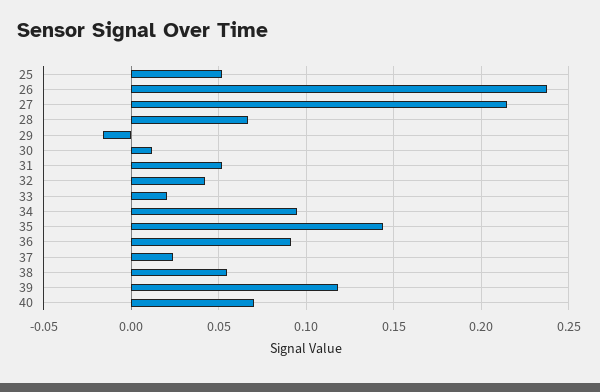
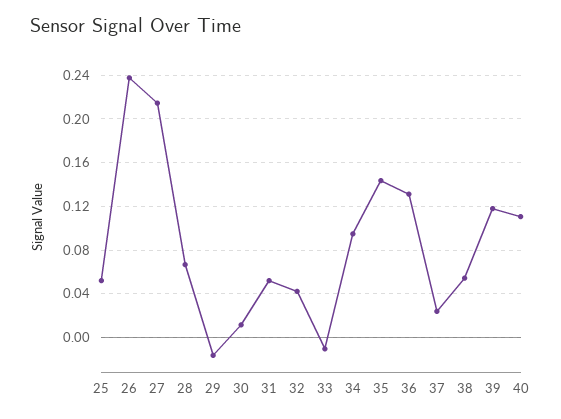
  {
    "25": 0.05,
    "26": 0.24,
    "27": 0.215,
    "28": 0.065,
    "29": -0.015,
    "30": 0.01,
    "31": 0.05,
    "32": 0.04,
-   "33": 0.02,
+   "33": -0.01,
    "34": 0.095,
    "35": 0.145,
-   "36": 0.09,
+   "36": 0.13,
    "37": 0.025,
    "38": 0.055,
    "39": 0.12,
-   "40": 0.07
+   "40": 0.11
  }

